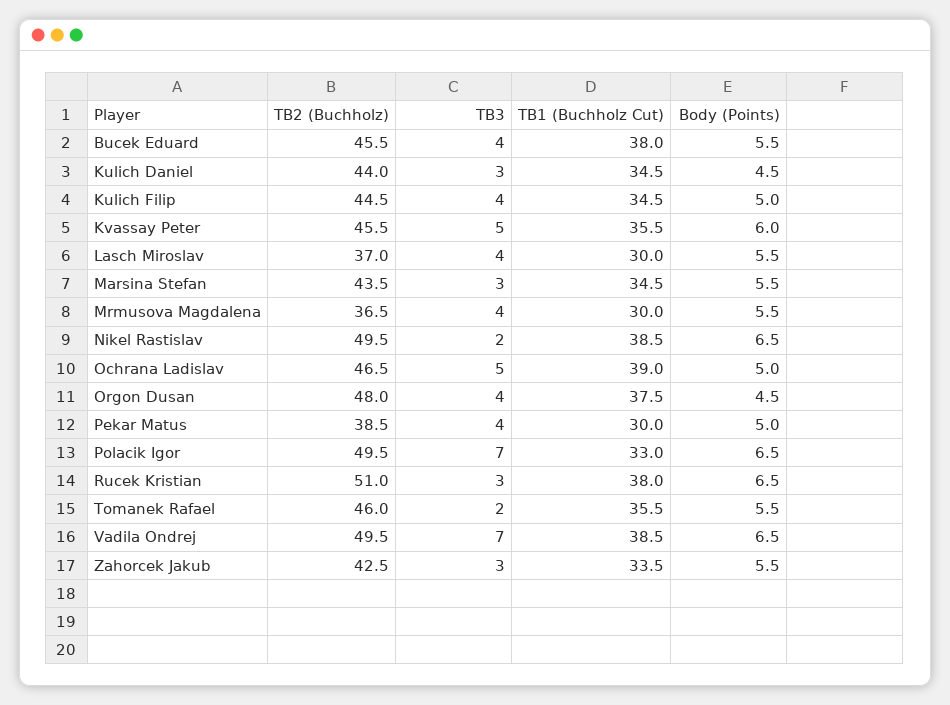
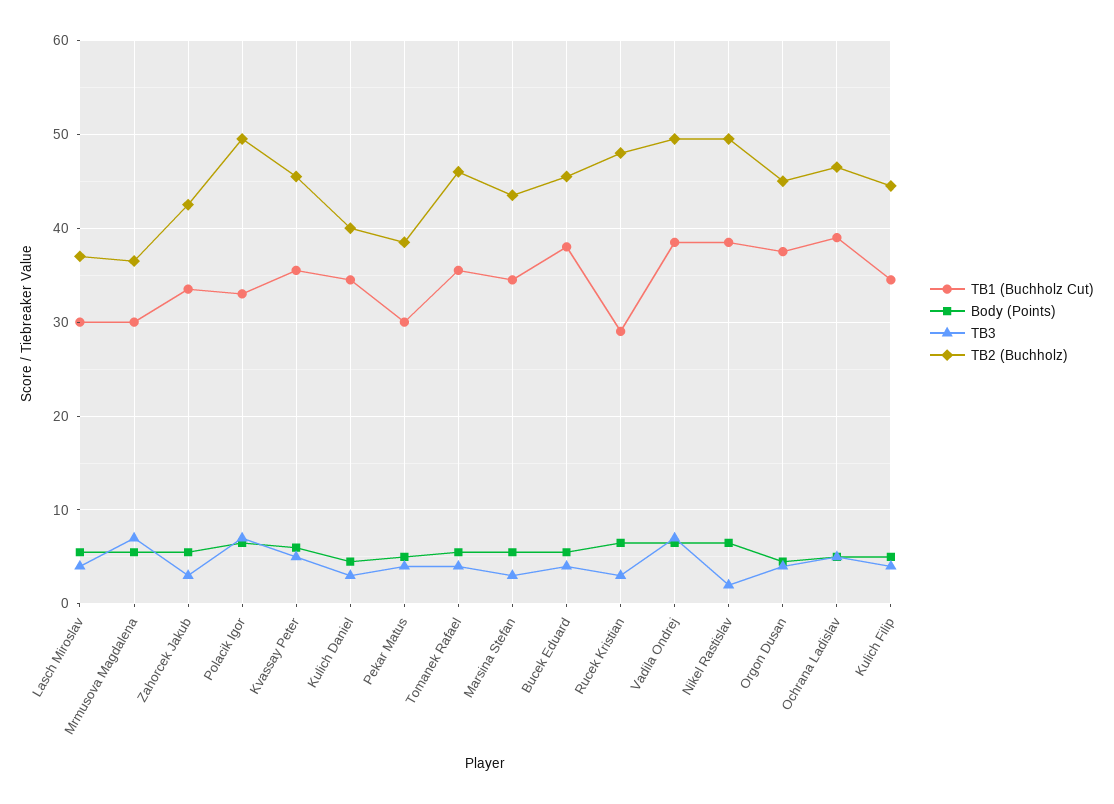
  {
    "TB2 (Buchholz)": {
      "Bucek Eduard": 45.5,
-     "Kulich Daniel": 44,
+     "Kulich Daniel": 40,
      "Kulich Filip": 44.5,
      "Kvassay Peter": 45.5,
      "Lasch Miroslav": 37,
      "Marsina Stefan": 43.5,
      "Mrmusova Magdalena": 36.5,
      "Nikel Rastislav": 49.5,
      "Ochrana Ladislav": 46.5,
-     "Orgon Dusan": 48,
+     "Orgon Dusan": 45,
      "Pekar Matus": 38.5,
      "Polacik Igor": 49.5,
-     "Rucek Kristian": 51,
+     "Rucek Kristian": 48,
      "Tomanek Rafael": 46,
      "Vadila Ondrej": 49.5,
      "Zahorcek Jakub": 42.5
    },
    "TB3": {
      "Bucek Eduard": 4,
      "Kulich Daniel": 3,
      "Kulich Filip": 4,
      "Kvassay Peter": 5,
      "Lasch Miroslav": 4,
      "Marsina Stefan": 3,
-     "Mrmusova Magdalena": 4,
+     "Mrmusova Magdalena": 7,
      "Nikel Rastislav": 2,
      "Ochrana Ladislav": 5,
      "Orgon Dusan": 4,
      "Pekar Matus": 4,
      "Polacik Igor": 7,
      "Rucek Kristian": 3,
-     "Tomanek Rafael": 2,
+     "Tomanek Rafael": 4,
      "Vadila Ondrej": 7,
      "Zahorcek Jakub": 3
    },
    "TB1 (Buchholz Cut)": {
      "Bucek Eduard": 38,
      "Kulich Daniel": 34.5,
      "Kulich Filip": 34.5,
      "Kvassay Peter": 35.5,
      "Lasch Miroslav": 30,
      "Marsina Stefan": 34.5,
      "Mrmusova Magdalena": 30,
      "Nikel Rastislav": 38.5,
      "Ochrana Ladislav": 39,
      "Orgon Dusan": 37.5,
      "Pekar Matus": 30,
      "Polacik Igor": 33,
-     "Rucek Kristian": 38,
+     "Rucek Kristian": 29,
      "Tomanek Rafael": 35.5,
      "Vadila Ondrej": 38.5,
      "Zahorcek Jakub": 33.5
    },
    "Body (Points)": {
      "Bucek Eduard": 5.5,
      "Kulich Daniel": 4.5,
      "Kulich Filip": 5,
      "Kvassay Peter": 6,
      "Lasch Miroslav": 5.5,
      "Marsina Stefan": 5.5,
      "Mrmusova Magdalena": 5.5,
      "Nikel Rastislav": 6.5,
      "Ochrana Ladislav": 5,
      "Orgon Dusan": 4.5,
      "Pekar Matus": 5,
      "Polacik Igor": 6.5,
      "Rucek Kristian": 6.5,
      "Tomanek Rafael": 5.5,
      "Vadila Ondrej": 6.5,
      "Zahorcek Jakub": 5.5
    }
  }

